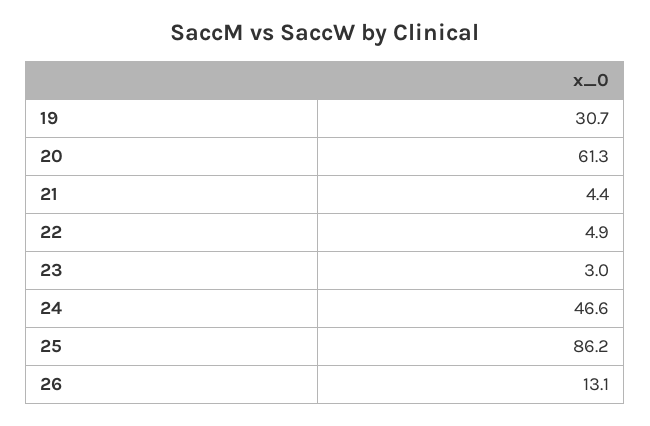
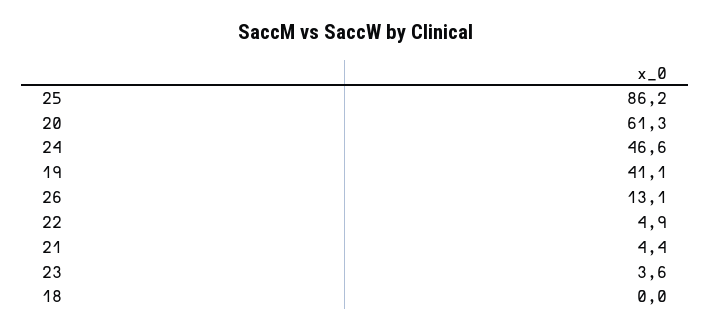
  {
-   "19": 30.7,
+   "19": 41.1,
    "20": 61.3,
    "21": 4.4,
    "22": 4.9,
-   "23": 3,
+   "23": 3.6,
    "24": 46.6,
    "25": 86.2,
-   "26": 13.1
+   "26": 13.1,
+   "18": 0
  }

